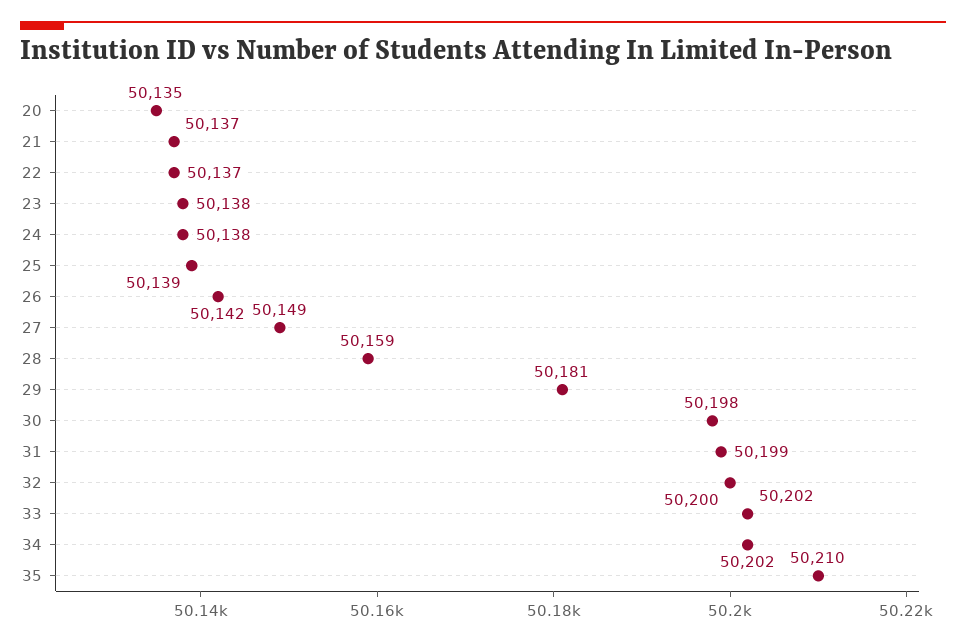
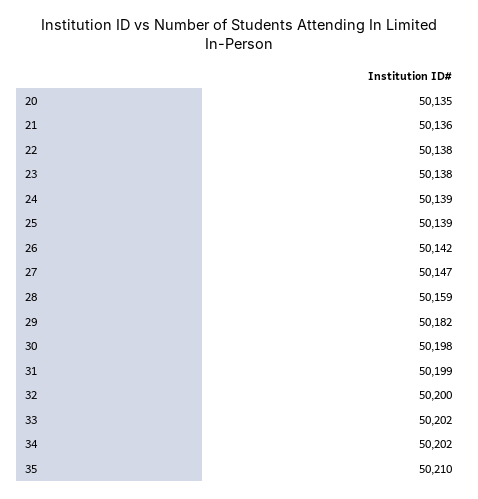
  {
    "20": 50135,
-   "21": 50137,
+   "21": 50136,
-   "22": 50137,
+   "22": 50138,
    "23": 50138,
-   "24": 50138,
+   "24": 50139,
    "25": 50139,
    "26": 50142,
-   "27": 50149,
+   "27": 50147,
    "28": 50159,
-   "29": 50181,
+   "29": 50182,
    "30": 50198,
    "31": 50199,
    "32": 50200,
    "33": 50202,
    "34": 50202,
    "35": 50210
  }

